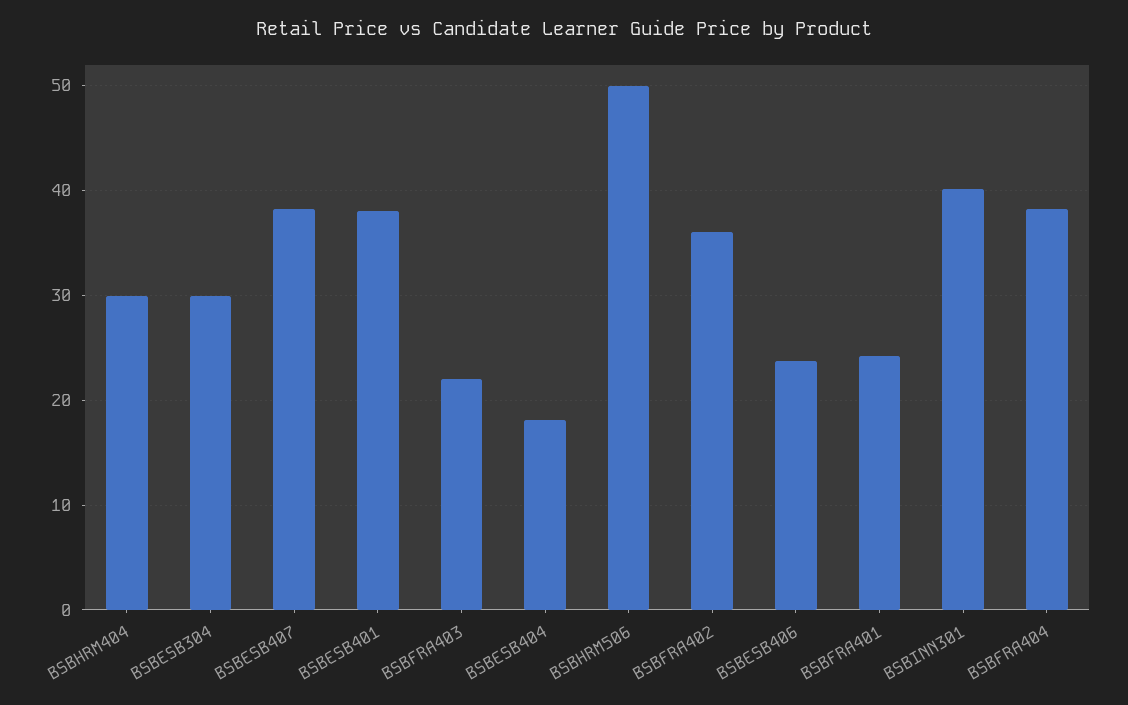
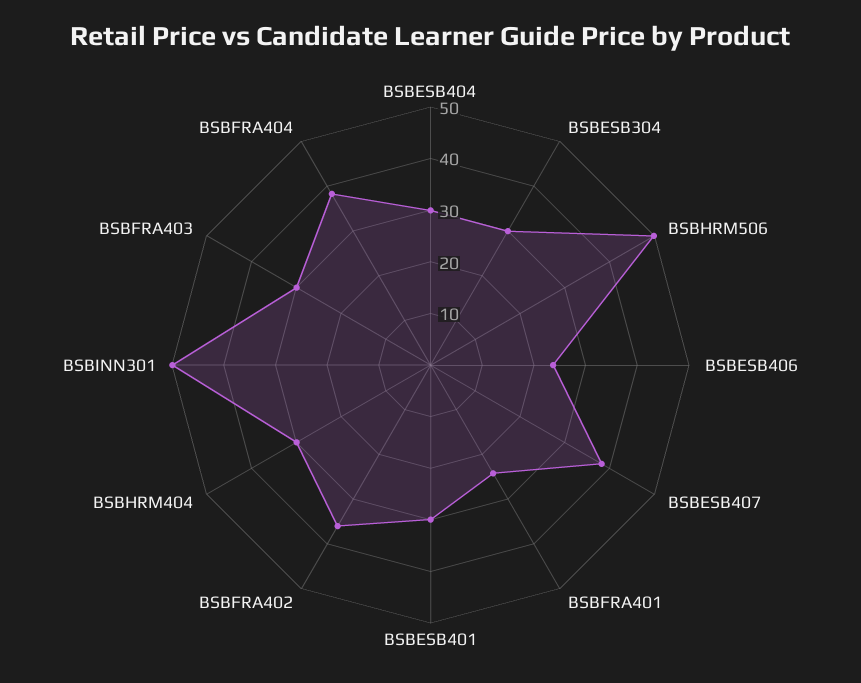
  {
    "BSBHRM404": 30,
    "BSBESB304": 30,
    "BSBESB407": 38,
-   "BSBESB401": 38,
+   "BSBESB401": 30,
-   "BSBFRA403": 22,
+   "BSBFRA403": 30,
-   "BSBESB404": 18,
+   "BSBESB404": 30,
    "BSBHRM506": 50,
    "BSBFRA402": 36,
    "BSBESB406": 24,
    "BSBFRA401": 24,
-   "BSBINN301": 40,
+   "BSBINN301": 50,
    "BSBFRA404": 38
  }

